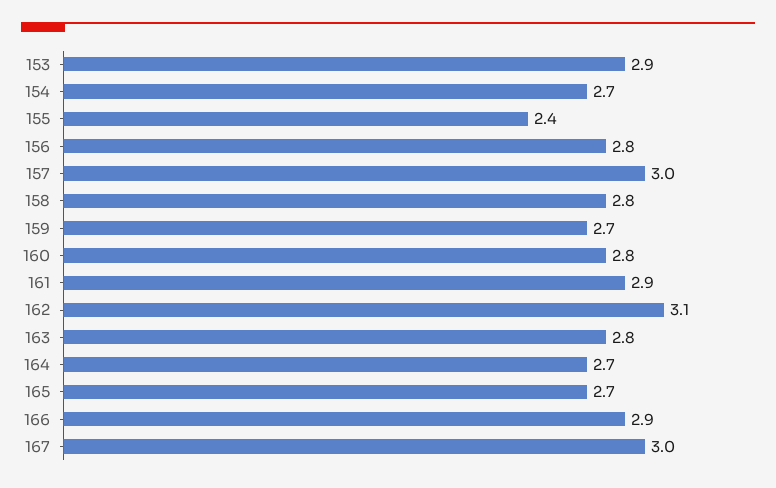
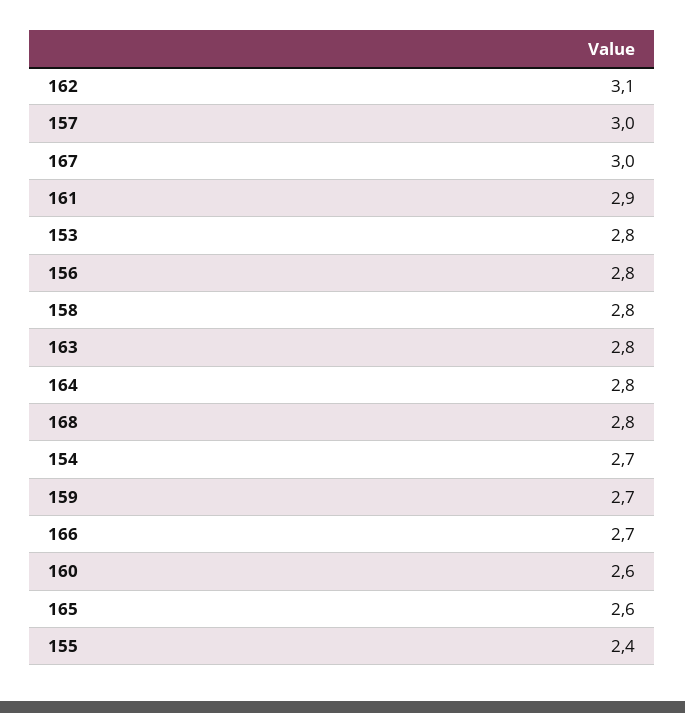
  {
-   "153": 2.9,
+   "153": 2.8,
    "154": 2.7,
    "155": 2.4,
    "156": 2.8,
    "157": 3,
    "158": 2.8,
    "159": 2.7,
-   "160": 2.8,
+   "160": 2.6,
    "161": 2.9,
    "162": 3.1,
    "163": 2.8,
-   "164": 2.7,
+   "164": 2.8,
-   "165": 2.7,
+   "165": 2.6,
-   "166": 2.9,
+   "166": 2.7,
-   "167": 3
+   "167": 3,
+   "168": 2.8
  }

